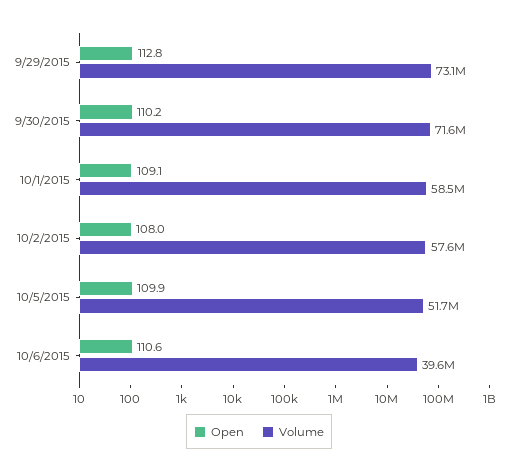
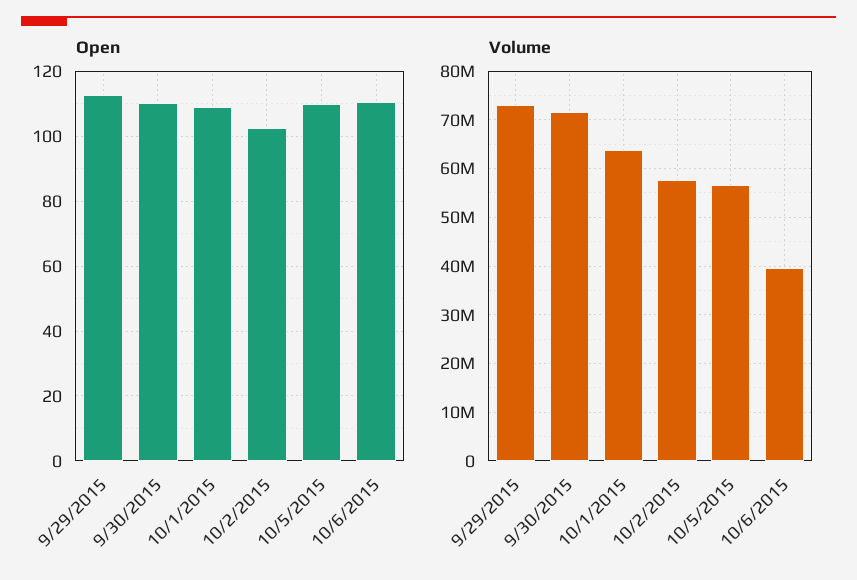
  {
    "Open": {
      "9/29/2015": 112.8,
      "9/30/2015": 110.2,
      "10/1/2015": 109.1,
-     "10/2/2015": 108,
+     "10/2/2015": 102,
      "10/5/2015": 109.9,
      "10/6/2015": 110.6
    },
    "Volume": {
      "9/29/2015": 73100000,
      "9/30/2015": 71600000,
-     "10/1/2015": 58500000,
+     "10/1/2015": 64000000,
      "10/2/2015": 57600000,
-     "10/5/2015": 51700000,
+     "10/5/2015": 56000000,
      "10/6/2015": 39600000
    }
  }

